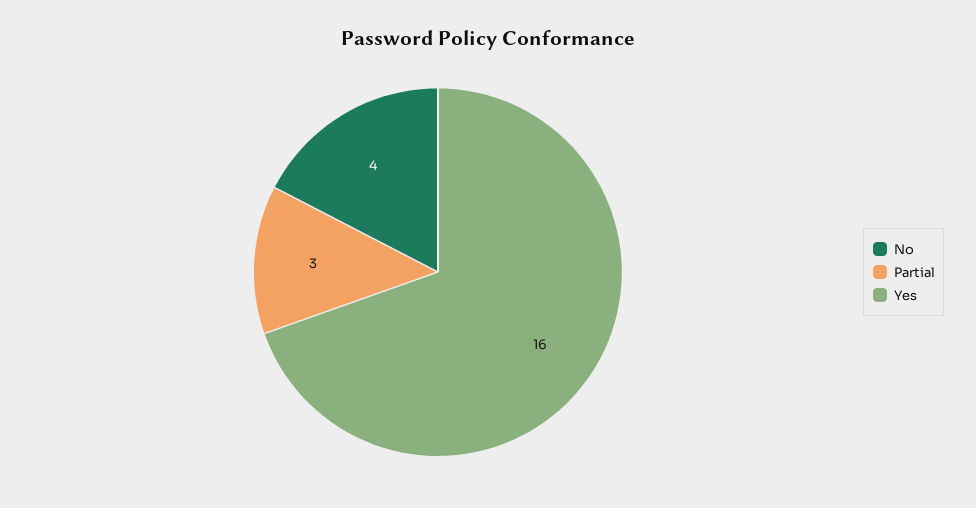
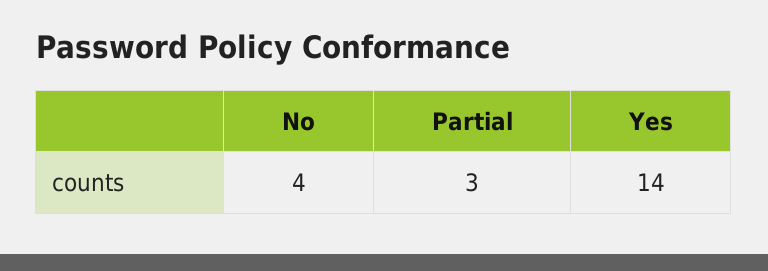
  {
    "No": 4,
    "Partial": 3,
-   "Yes": 16
+   "Yes": 14
  }

